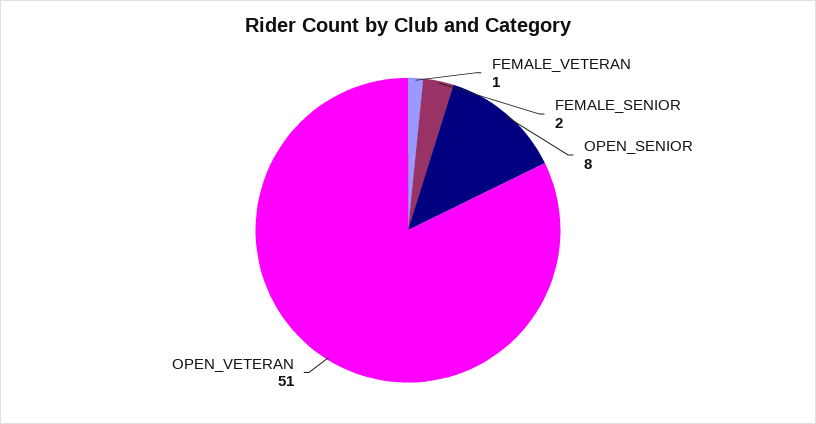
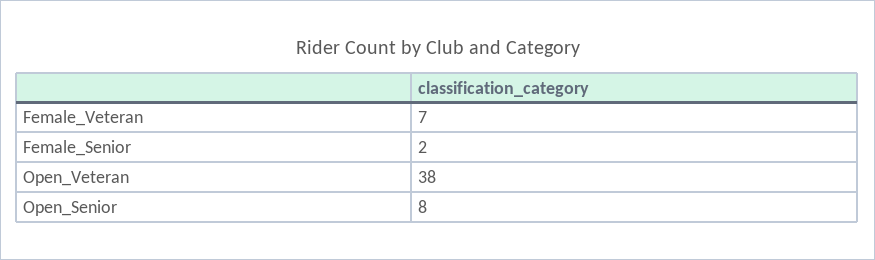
  {
-   "FEMALE_VETERAN": 1,
+   "FEMALE_VETERAN": 7,
    "FEMALE_SENIOR": 2,
    "OPEN_SENIOR": 8,
-   "OPEN_VETERAN": 51
+   "OPEN_VETERAN": 38
  }

